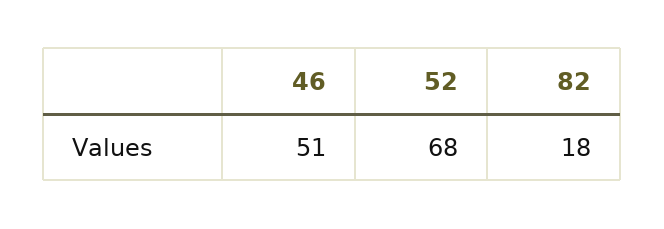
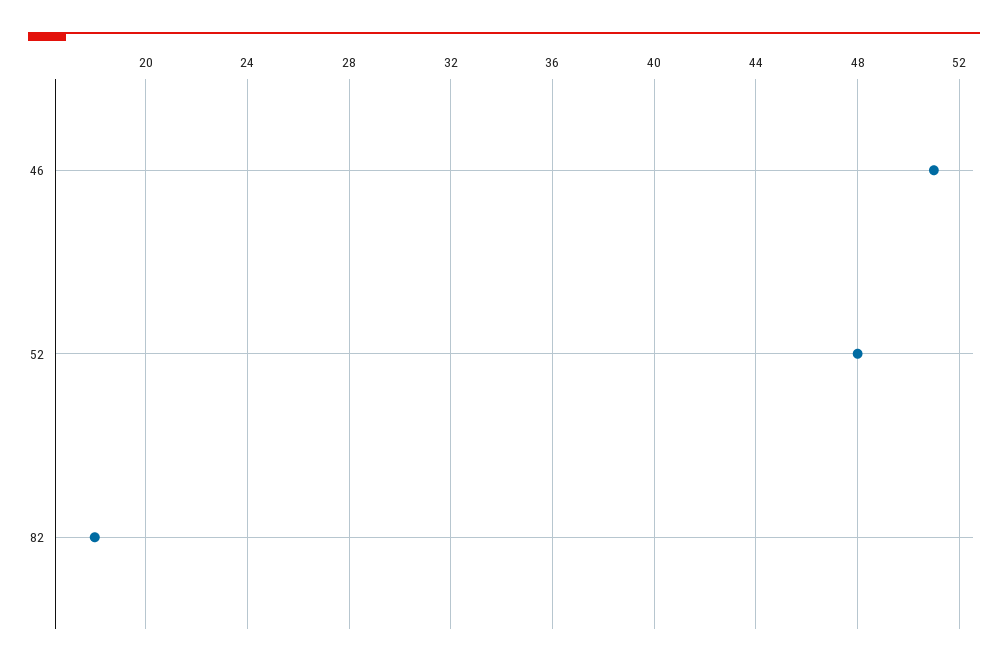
  {
    "46": 51,
-   "52": 68,
+   "52": 48,
    "82": 18
  }

